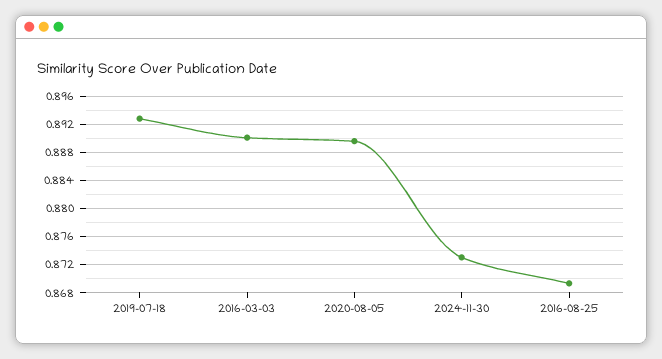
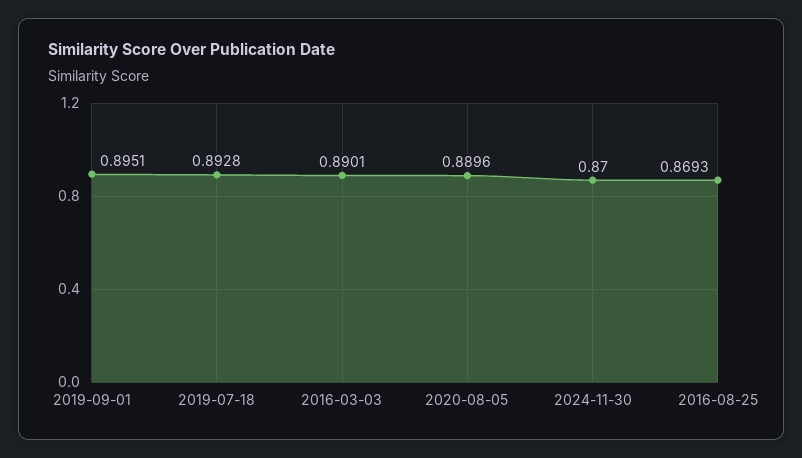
  {
    "2019-07-18": 0.8928,
    "2016-03-03": 0.8901,
    "2020-08-05": 0.8896,
-   "2024-11-30": 0.873,
+   "2024-11-30": 0.87,
-   "2016-08-25": 0.8693
+   "2016-08-25": 0.8693,
+   "2019-09-01": 0.8951
  }

